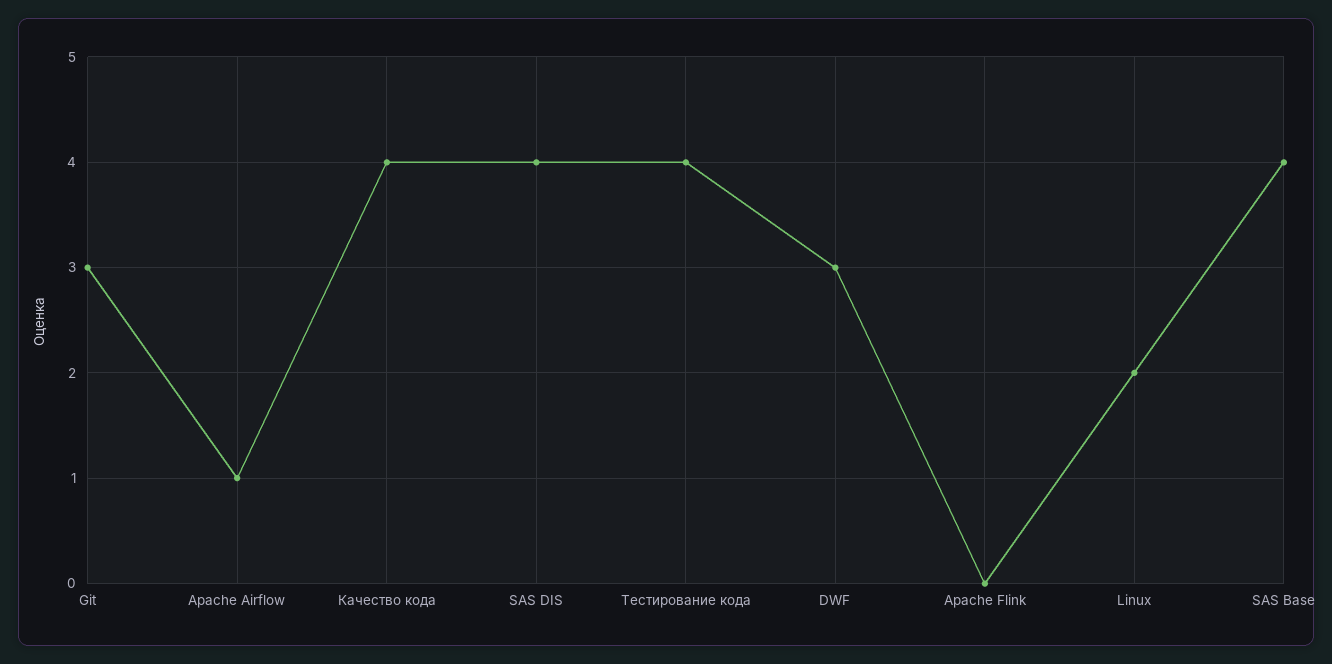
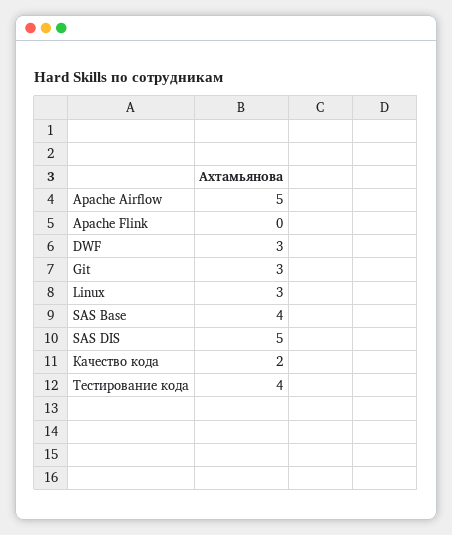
  {
    "Git": 3,
-   "Apache Airflow": 1,
+   "Apache Airflow": 5,
-   "Качество кода": 4,
+   "Качество кода": 2,
-   "SAS DIS": 4,
+   "SAS DIS": 5,
    "Тестирование кода": 4,
    "DWF": 3,
    "Apache Flink": 0,
-   "Linux": 2,
+   "Linux": 3,
    "SAS Base": 4
  }

